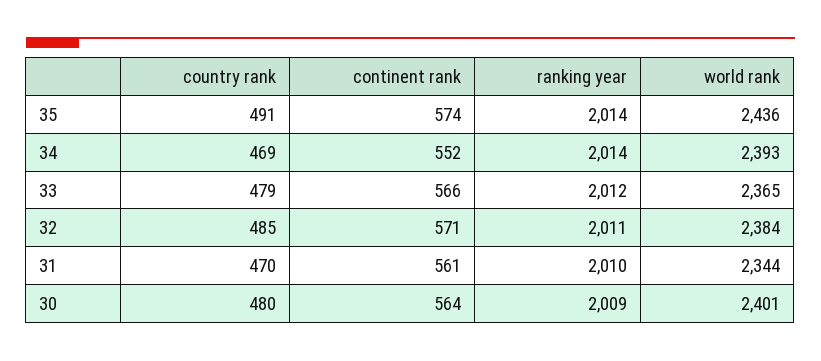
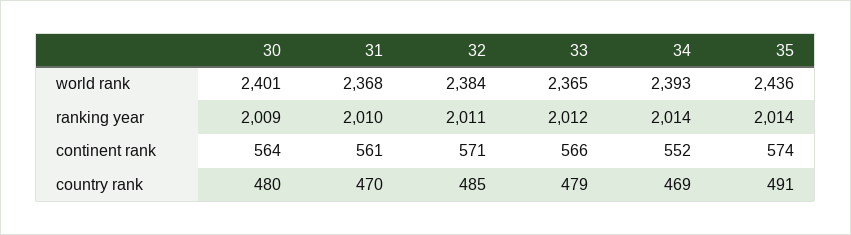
  {
    "country rank": {
      "35": 491,
      "34": 469,
      "33": 479,
      "32": 485,
      "31": 470,
      "30": 480
    },
    "continent rank": {
      "35": 574,
      "34": 552,
      "33": 566,
      "32": 571,
      "31": 561,
      "30": 564
    },
    "ranking year": {
      "35": 2014,
      "34": 2014,
      "33": 2012,
      "32": 2011,
      "31": 2010,
      "30": 2009
    },
    "world rank": {
      "35": 2436,
      "34": 2393,
      "33": 2365,
      "32": 2384,
-     "31": 2344,
+     "31": 2368,
      "30": 2401
    }
  }

